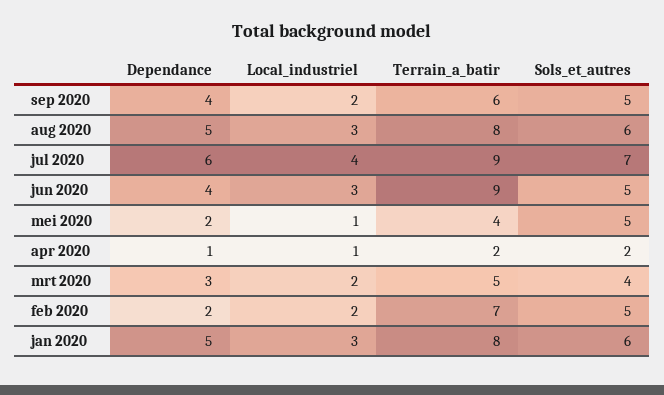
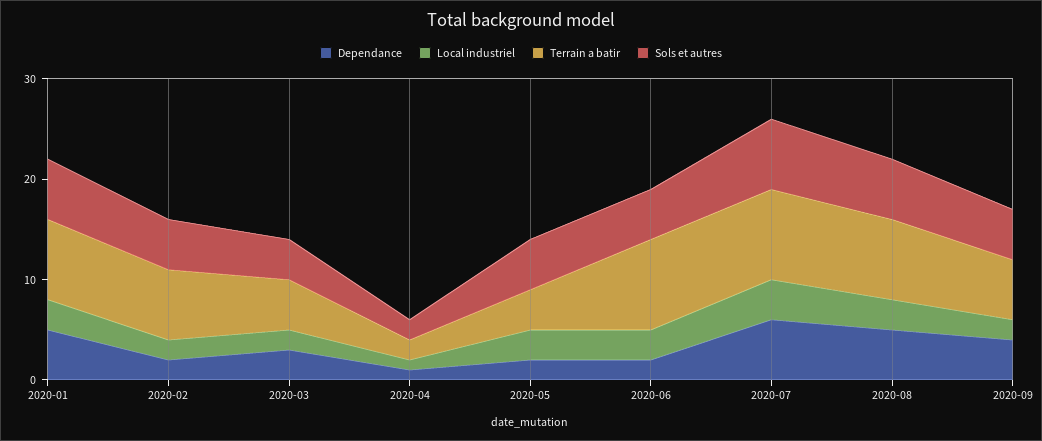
  {
    "Dependance": {
      "sep 2020": 4,
      "aug 2020": 5,
      "jul 2020": 6,
-     "jun 2020": 4,
+     "jun 2020": 2,
      "mei 2020": 2,
      "apr 2020": 1,
      "mrt 2020": 3,
      "feb 2020": 2,
      "jan 2020": 5
    },
    "Local_industriel": {
      "sep 2020": 2,
      "aug 2020": 3,
      "jul 2020": 4,
      "jun 2020": 3,
-     "mei 2020": 1,
+     "mei 2020": 3,
      "apr 2020": 1,
      "mrt 2020": 2,
      "feb 2020": 2,
      "jan 2020": 3
    },
    "Terrain_a_batir": {
      "sep 2020": 6,
      "aug 2020": 8,
      "jul 2020": 9,
      "jun 2020": 9,
      "mei 2020": 4,
      "apr 2020": 2,
      "mrt 2020": 5,
      "feb 2020": 7,
      "jan 2020": 8
    },
    "Sols_et_autres": {
      "sep 2020": 5,
      "aug 2020": 6,
      "jul 2020": 7,
      "jun 2020": 5,
      "mei 2020": 5,
      "apr 2020": 2,
      "mrt 2020": 4,
      "feb 2020": 5,
      "jan 2020": 6
    }
  }

